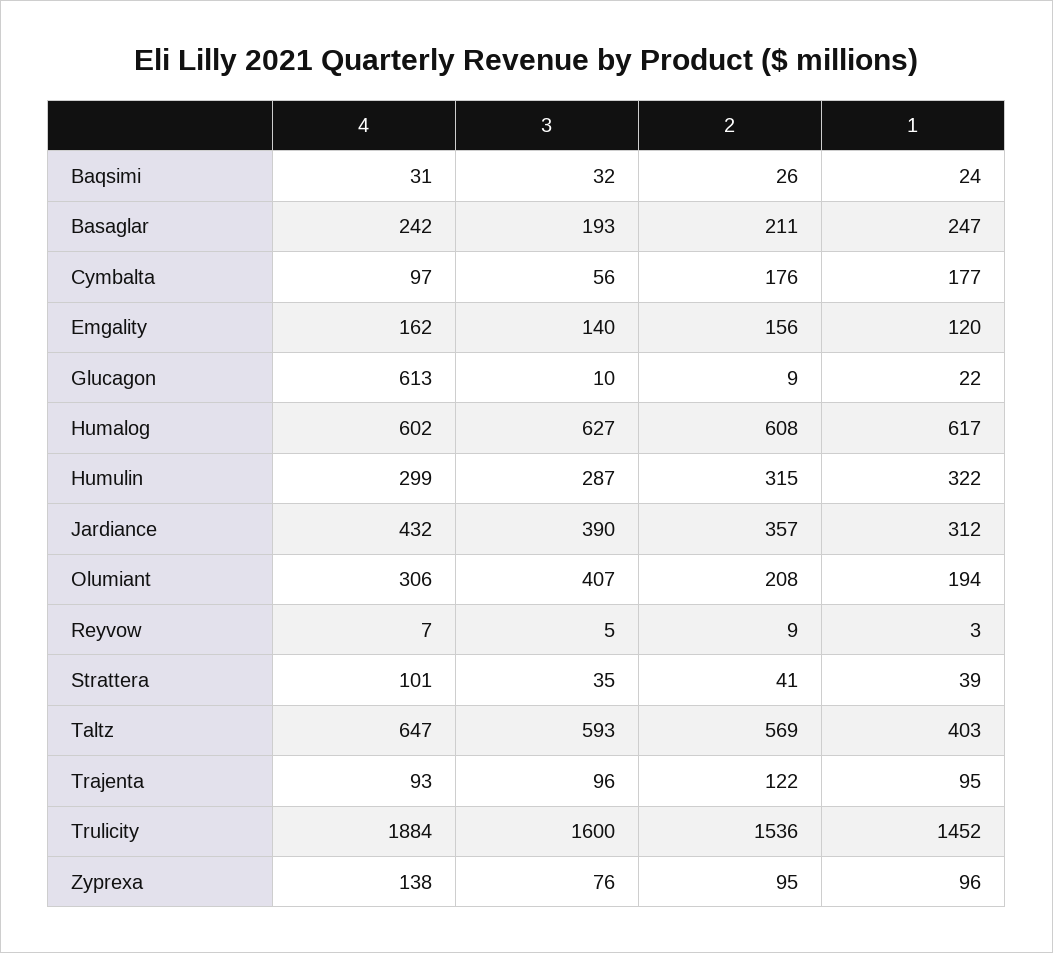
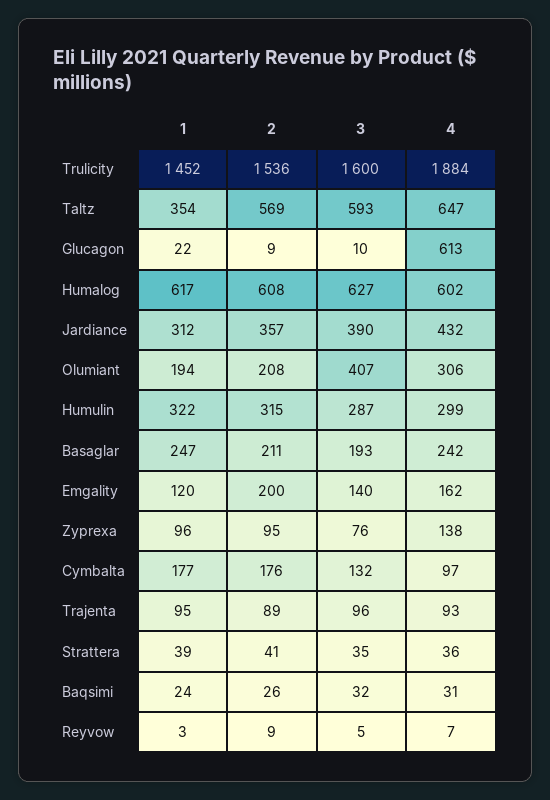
  {
    "4": {
      "Baqsimi": 31,
      "Basaglar": 242,
      "Cymbalta": 97,
      "Emgality": 162,
      "Glucagon": 613,
      "Humalog": 602,
      "Humulin": 299,
      "Jardiance": 432,
      "Olumiant": 306,
      "Reyvow": 7,
-     "Strattera": 101,
+     "Strattera": 36,
      "Taltz": 647,
      "Trajenta": 93,
      "Trulicity": 1884,
      "Zyprexa": 138
    },
    "3": {
      "Baqsimi": 32,
      "Basaglar": 193,
-     "Cymbalta": 56,
+     "Cymbalta": 132,
      "Emgality": 140,
      "Glucagon": 10,
      "Humalog": 627,
      "Humulin": 287,
      "Jardiance": 390,
      "Olumiant": 407,
      "Reyvow": 5,
      "Strattera": 35,
      "Taltz": 593,
      "Trajenta": 96,
      "Trulicity": 1600,
      "Zyprexa": 76
    },
    "2": {
      "Baqsimi": 26,
      "Basaglar": 211,
      "Cymbalta": 176,
-     "Emgality": 156,
+     "Emgality": 200,
      "Glucagon": 9,
      "Humalog": 608,
      "Humulin": 315,
      "Jardiance": 357,
      "Olumiant": 208,
      "Reyvow": 9,
      "Strattera": 41,
      "Taltz": 569,
-     "Trajenta": 122,
+     "Trajenta": 89,
      "Trulicity": 1536,
      "Zyprexa": 95
    },
    "1": {
      "Baqsimi": 24,
      "Basaglar": 247,
      "Cymbalta": 177,
      "Emgality": 120,
      "Glucagon": 22,
      "Humalog": 617,
      "Humulin": 322,
      "Jardiance": 312,
      "Olumiant": 194,
      "Reyvow": 3,
      "Strattera": 39,
-     "Taltz": 403,
+     "Taltz": 354,
      "Trajenta": 95,
      "Trulicity": 1452,
      "Zyprexa": 96
    }
  }

